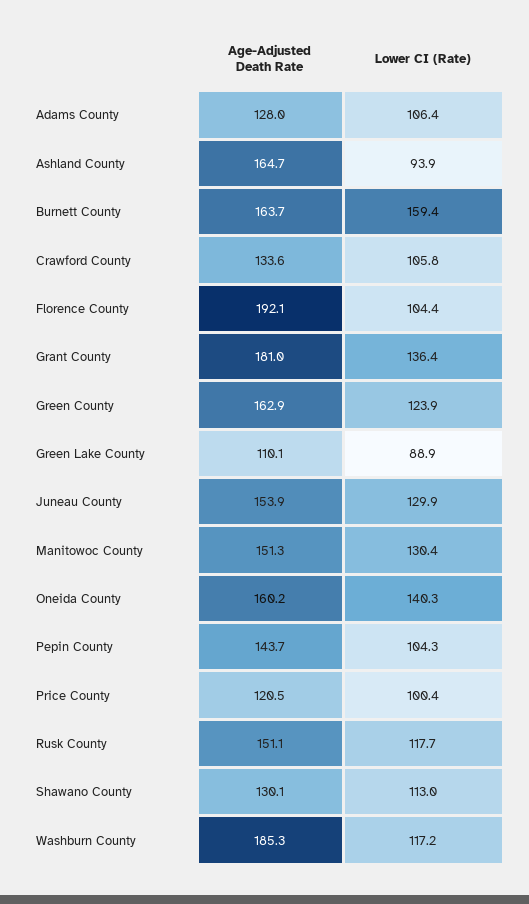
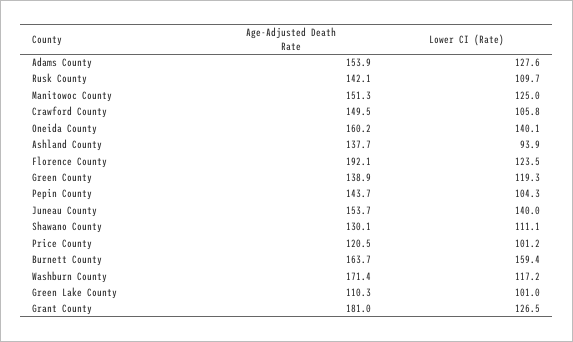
  {
    "Age-Adjusted Death Rate": {
-     "Adams County": 128,
+     "Adams County": 153.9,
-     "Ashland County": 164.7,
+     "Ashland County": 137.7,
      "Burnett County": 163.7,
-     "Crawford County": 133.6,
+     "Crawford County": 149.5,
      "Florence County": 192.1,
      "Grant County": 181,
-     "Green County": 162.9,
+     "Green County": 138.9,
-     "Green Lake County": 110.1,
+     "Green Lake County": 110.3,
-     "Juneau County": 153.9,
+     "Juneau County": 153.7,
      "Manitowoc County": 151.3,
      "Oneida County": 160.2,
      "Pepin County": 143.7,
      "Price County": 120.5,
-     "Rusk County": 151.1,
+     "Rusk County": 142.1,
      "Shawano County": 130.1,
-     "Washburn County": 185.3
+     "Washburn County": 171.4
    },
    "Lower CI (Rate)": {
-     "Adams County": 106.4,
+     "Adams County": 127.6,
      "Ashland County": 93.9,
      "Burnett County": 159.4,
      "Crawford County": 105.8,
-     "Florence County": 104.4,
+     "Florence County": 123.5,
-     "Grant County": 136.4,
+     "Grant County": 126.5,
-     "Green County": 123.9,
+     "Green County": 119.3,
-     "Green Lake County": 88.9,
+     "Green Lake County": 101,
-     "Juneau County": 129.9,
+     "Juneau County": 140,
-     "Manitowoc County": 130.4,
+     "Manitowoc County": 125,
-     "Oneida County": 140.3,
+     "Oneida County": 140.1,
      "Pepin County": 104.3,
-     "Price County": 100.4,
+     "Price County": 101.2,
-     "Rusk County": 117.7,
+     "Rusk County": 109.7,
-     "Shawano County": 113,
+     "Shawano County": 111.1,
      "Washburn County": 117.2
    }
  }

